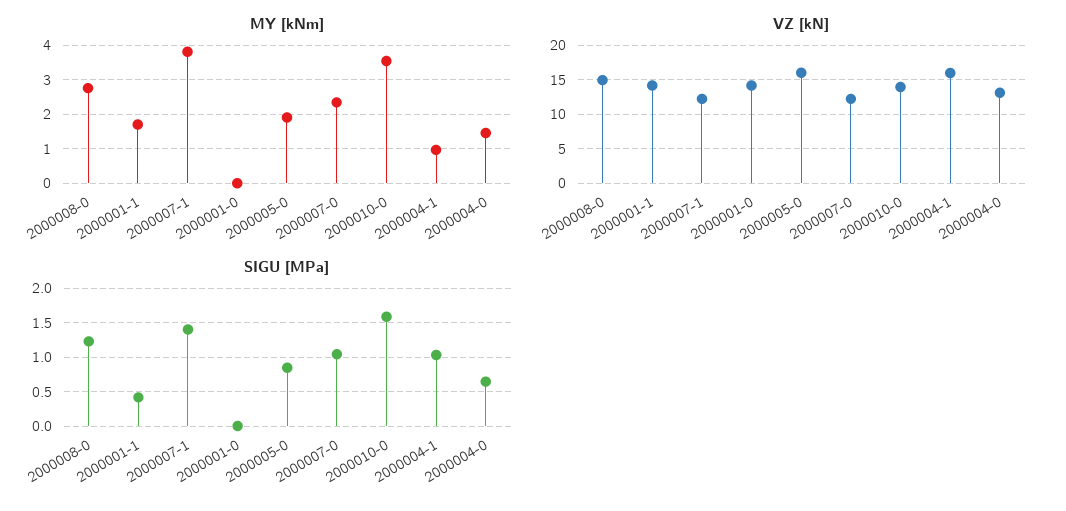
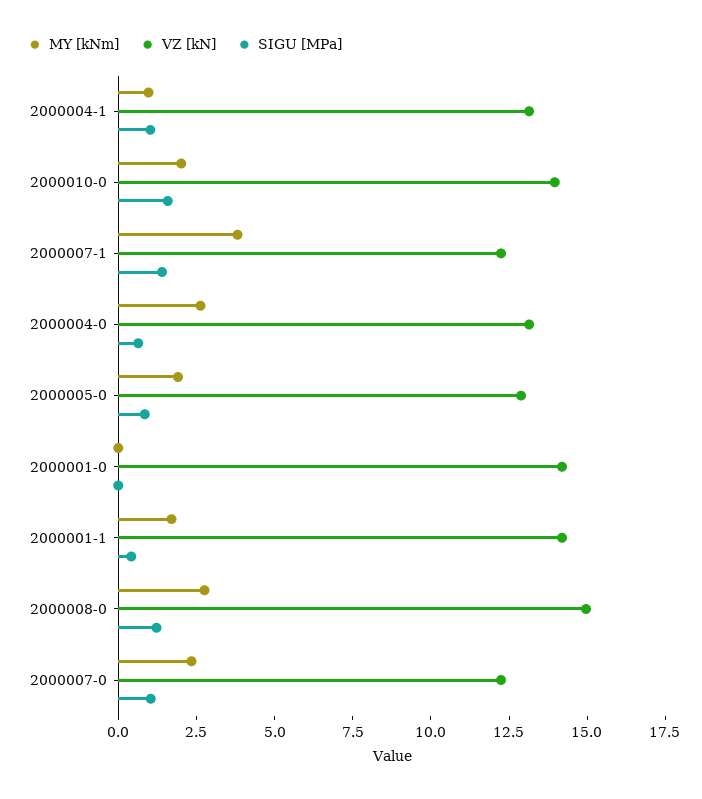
  {
    "MY [kNm]": {
      "2000008-0": 2.8,
      "2000001-1": 1.8,
      "2000007-1": 3.8,
      "2000001-0": 0,
      "2000005-0": 2,
      "2000007-0": 2.4,
-     "2000010-0": 3.6,
+     "2000010-0": 2,
      "2000004-1": 1,
-     "2000004-0": 1.4
+     "2000004-0": 2.5
    },
    "VZ [kN]": {
      "2000008-0": 15,
      "2000001-1": 14,
      "2000007-1": 12,
      "2000001-0": 14,
-     "2000005-0": 16,
+     "2000005-0": 13,
      "2000007-0": 12,
      "2000010-0": 14,
-     "2000004-1": 16,
+     "2000004-1": 13,
      "2000004-0": 13
    },
    "SIGU [MPa]": {
      "2000008-0": 1.2,
      "2000001-1": 0.4,
      "2000007-1": 1.4,
      "2000001-0": 0,
      "2000005-0": 0.8,
      "2000007-0": 1,
      "2000010-0": 1.6,
      "2000004-1": 1,
      "2000004-0": 0.6
    }
  }

